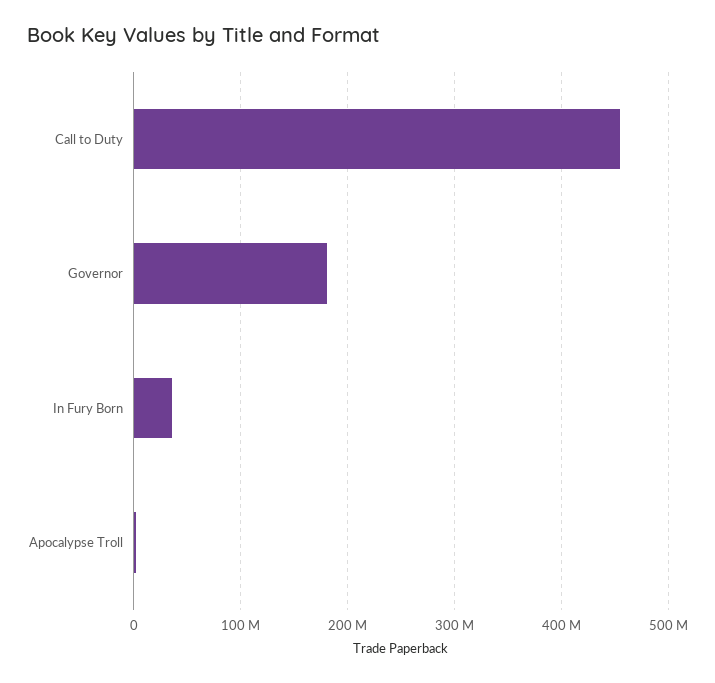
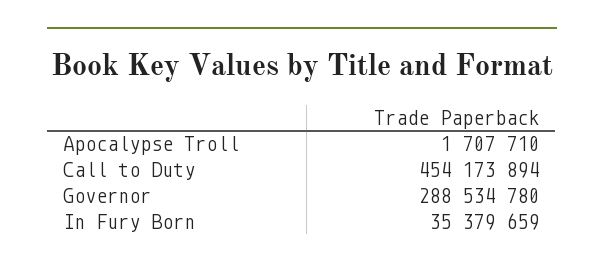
  {
    "Call to Duty": 454173894,
-   "Governor": 180000000,
+   "Governor": 288534780,
    "In Fury Born": 35379659,
    "Apocalypse Troll": 1707710
  }

